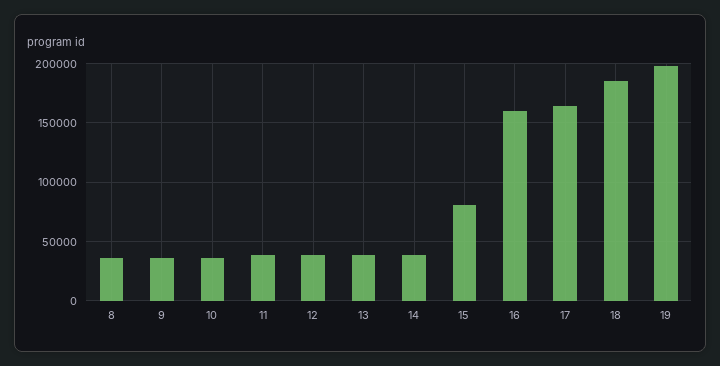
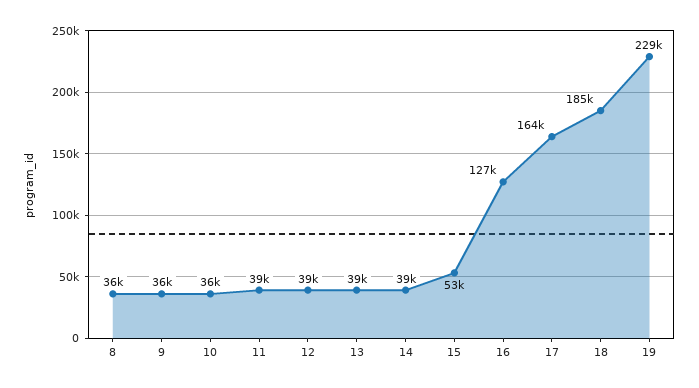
  {
    "8": 36000,
    "9": 36000,
    "10": 36000,
    "11": 39000,
    "12": 39000,
    "13": 39000,
    "14": 39000,
-   "15": 80000,
+   "15": 53000,
-   "16": 160000,
+   "16": 127000,
    "17": 164000,
    "18": 185000,
-   "19": 200000
+   "19": 229000
  }

